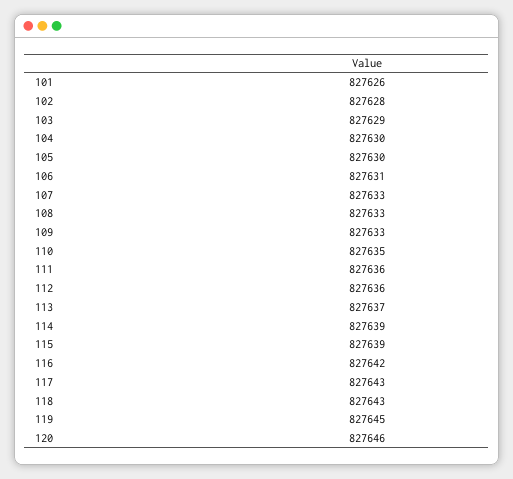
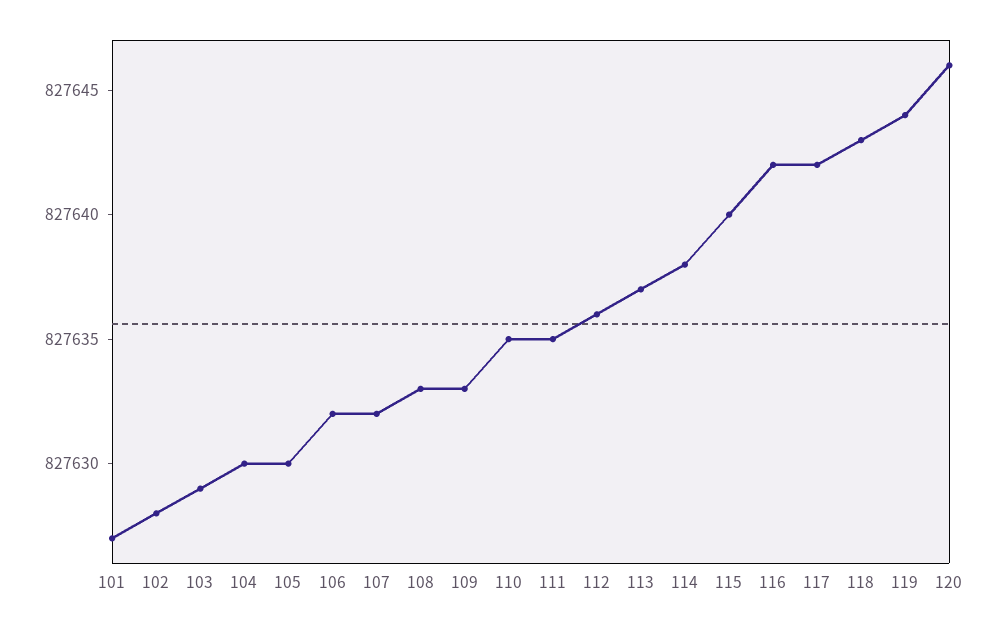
  {
-   "101": 827626,
+   "101": 827627,
    "102": 827628,
    "103": 827629,
    "104": 827630,
    "105": 827630,
-   "106": 827631,
+   "106": 827632,
-   "107": 827633,
+   "107": 827632,
    "108": 827633,
    "109": 827633,
    "110": 827635,
-   "111": 827636,
+   "111": 827635,
    "112": 827636,
    "113": 827637,
-   "114": 827639,
+   "114": 827638,
-   "115": 827639,
+   "115": 827640,
    "116": 827642,
-   "117": 827643,
+   "117": 827642,
    "118": 827643,
-   "119": 827645,
+   "119": 827644,
    "120": 827646
  }

